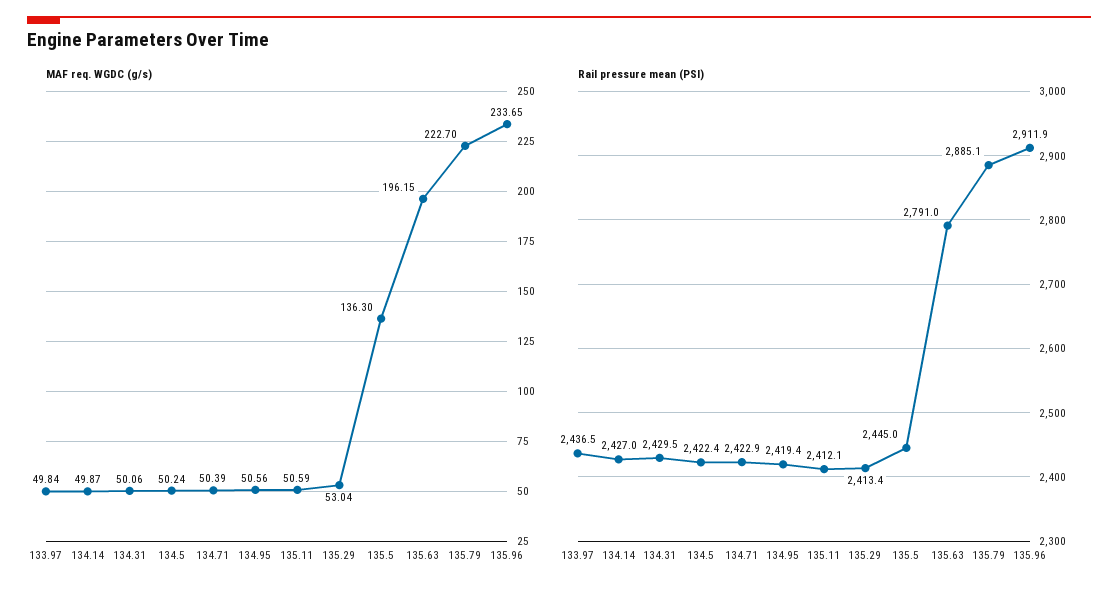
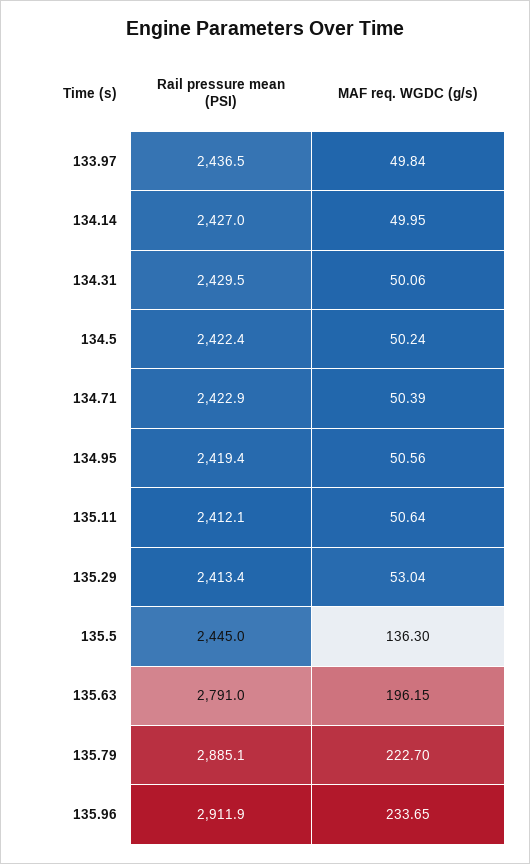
  {
    "MAF req. WGDC (g/s)": {
      "133.97": 49.84,
-     "134.14": 49.87,
+     "134.14": 49.95,
      "134.31": 50.06,
      "134.5": 50.24,
      "134.71": 50.39,
      "134.95": 50.56,
-     "135.11": 50.59,
+     "135.11": 50.64,
      "135.29": 53.04,
      "135.5": 136.3,
      "135.63": 196.15,
      "135.79": 222.7,
      "135.96": 233.65
    },
    "Rail pressure mean (PSI)": {
      "133.97": 2436.5,
      "134.14": 2427,
      "134.31": 2429.5,
      "134.5": 2422.4,
      "134.71": 2422.9,
      "134.95": 2419.4,
      "135.11": 2412.1,
      "135.29": 2413.4,
      "135.5": 2445,
      "135.63": 2791,
      "135.79": 2885.1,
      "135.96": 2911.9
    }
  }

